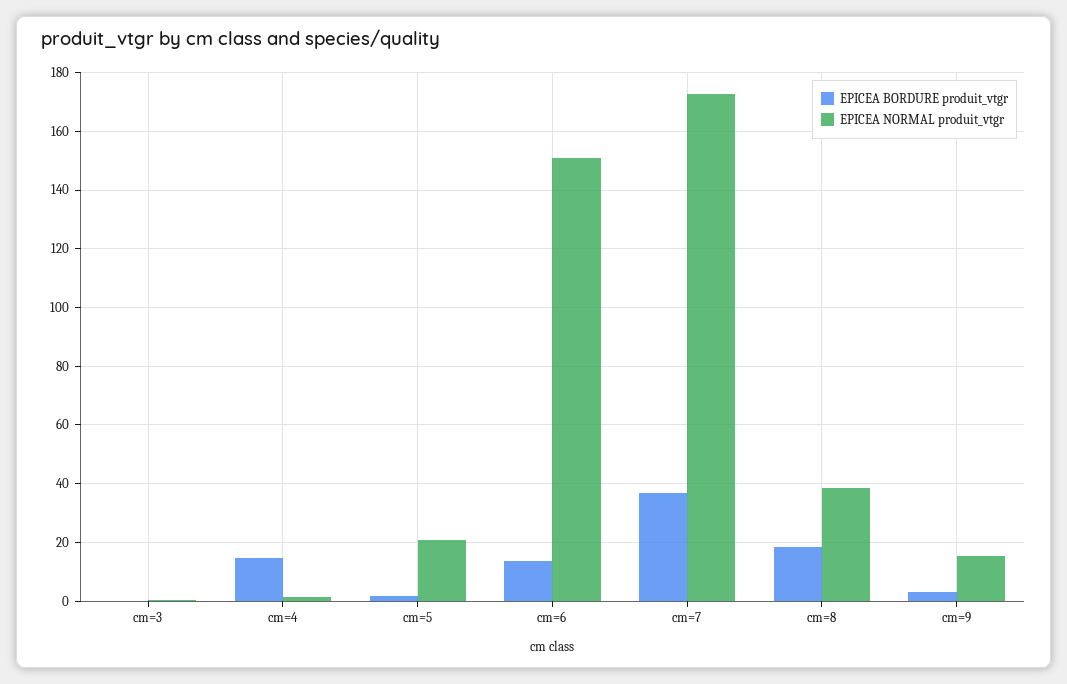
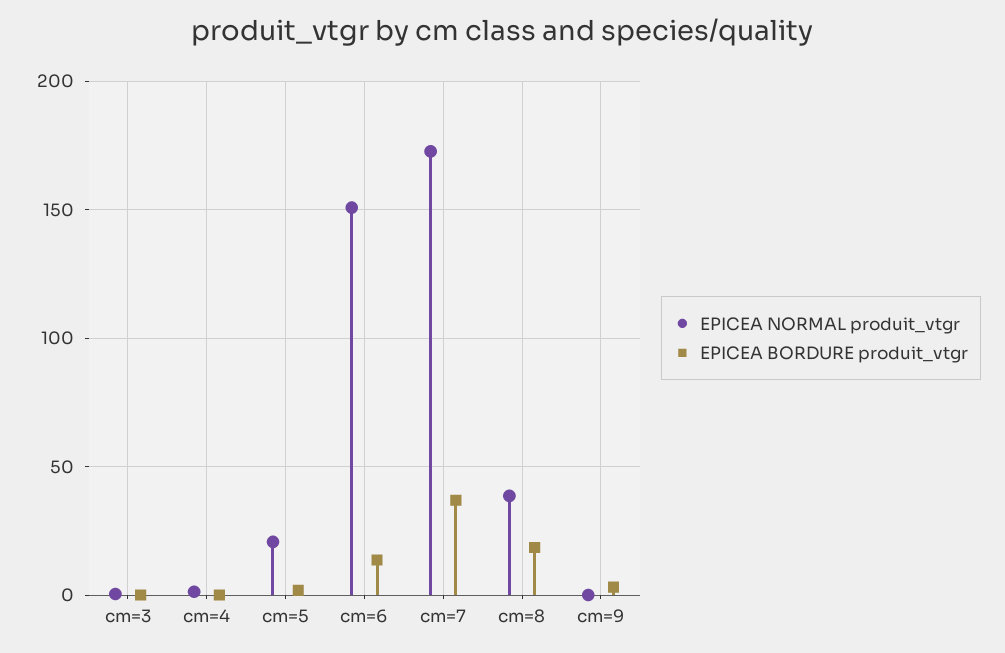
  {
    "EPICEA BORDURE produit_vtgr": {
      "cm=3": 0,
-     "cm=4": 15,
+     "cm=4": 0,
      "cm=5": 2.5,
      "cm=6": 12.5,
      "cm=7": 37.5,
      "cm=8": 17.5,
      "cm=9": 2.5
    },
    "EPICEA NORMAL produit_vtgr": {
      "cm=3": 0,
      "cm=4": 2.5,
      "cm=5": 20,
      "cm=6": 150,
      "cm=7": 172.5,
      "cm=8": 37.5,
-     "cm=9": 15
+     "cm=9": 0
    }
  }

